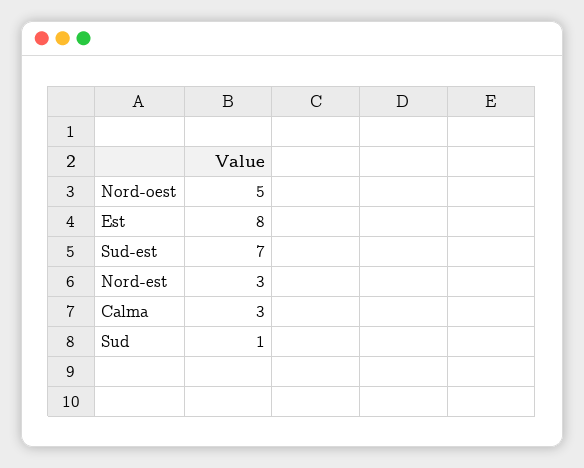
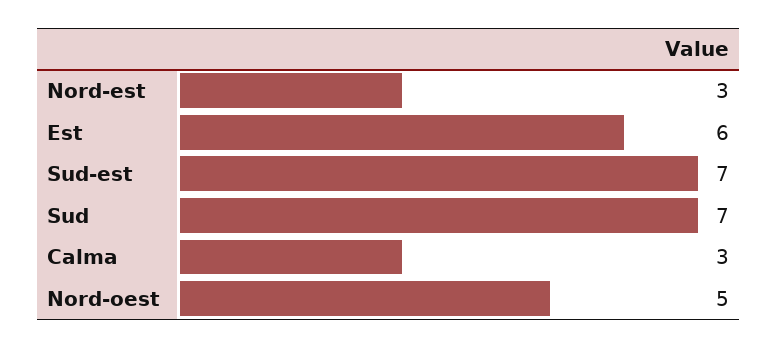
  {
    "Nord-oest": 5,
-   "Est": 8,
+   "Est": 6,
    "Sud-est": 7,
    "Nord-est": 3,
    "Calma": 3,
-   "Sud": 1
+   "Sud": 7
  }

